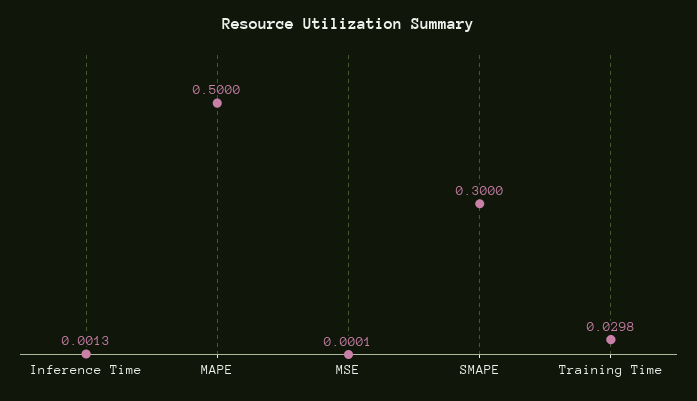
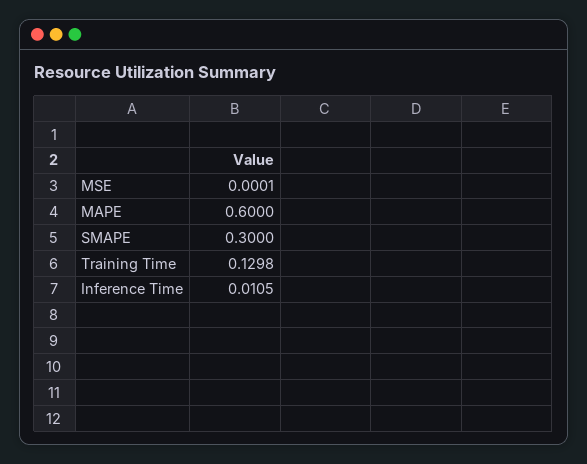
  {
-   "Inference Time": 0.0013,
+   "Inference Time": 0.0105,
-   "MAPE": 0.5,
+   "MAPE": 0.6,
    "MSE": 0.0001,
    "SMAPE": 0.3,
-   "Training Time": 0.0298
+   "Training Time": 0.1298
  }

